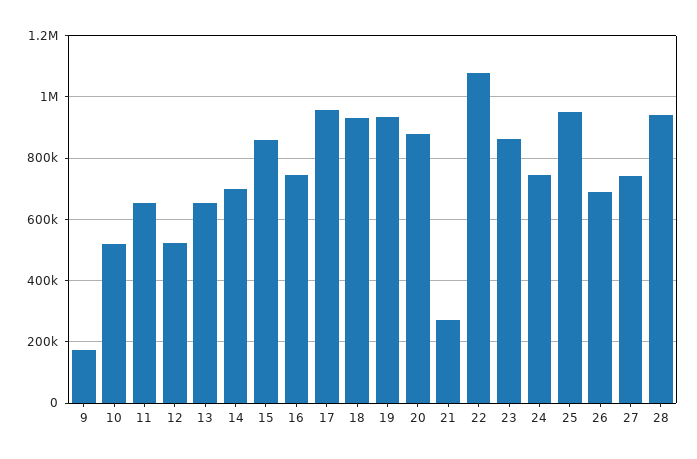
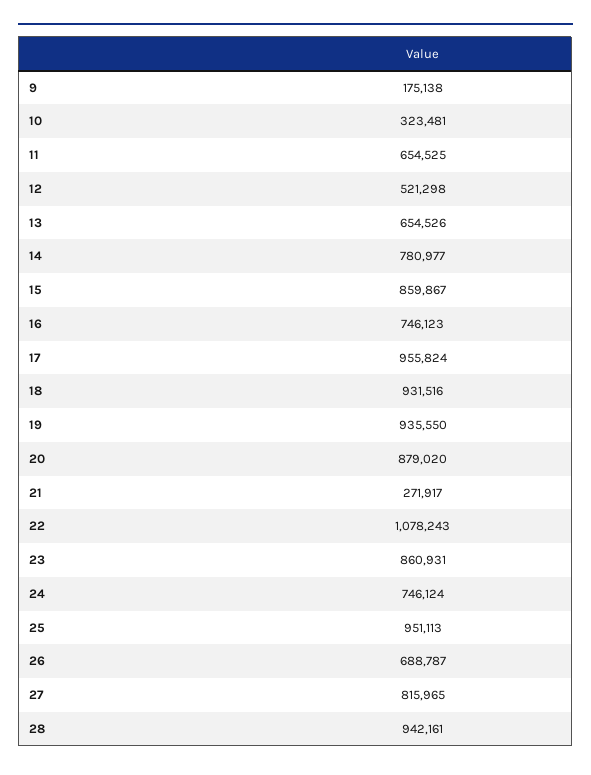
  {
    "9": 175138,
-   "10": 520000,
+   "10": 323481,
    "11": 654525,
    "12": 521298,
    "13": 654526,
-   "14": 700000,
+   "14": 780977,
    "15": 859867,
    "16": 746123,
    "17": 955824,
    "18": 931516,
    "19": 935550,
    "20": 879020,
    "21": 271917,
    "22": 1078243,
    "23": 860931,
    "24": 746124,
    "25": 951113,
    "26": 688787,
-   "27": 740000,
+   "27": 815965,
    "28": 942161
  }

